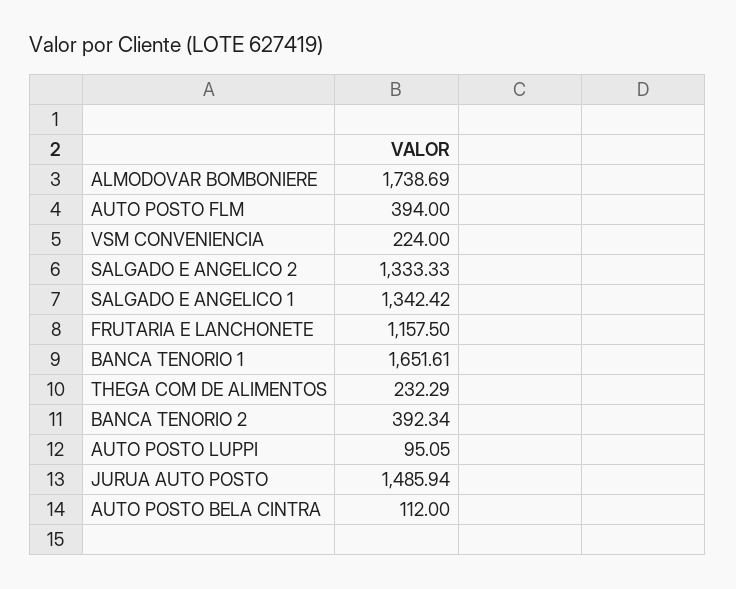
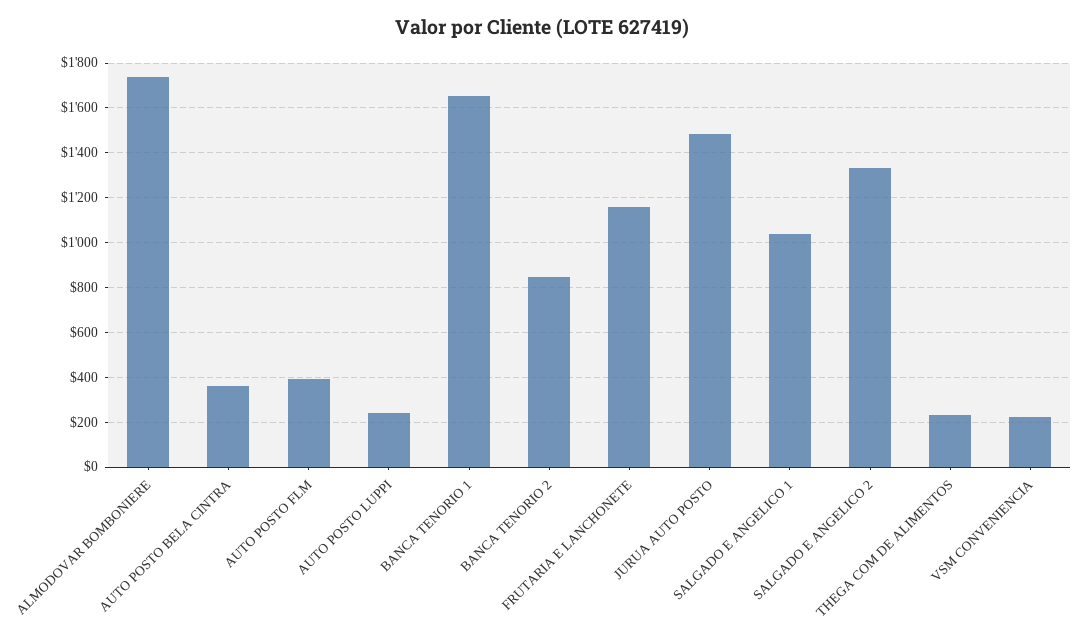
  {
    "ALMODOVAR BOMBONIERE": 1738.69,
    "AUTO POSTO FLM": 394,
    "VSM CONVENIENCIA": 224,
    "SALGADO E ANGELICO 2": 1333.33,
-   "SALGADO E ANGELICO 1": 1342.42,
+   "SALGADO E ANGELICO 1": 1050,
    "FRUTARIA E LANCHONETE": 1157.5,
    "BANCA TENORIO 1": 1651.61,
    "THEGA COM DE ALIMENTOS": 232.29,
-   "BANCA TENORIO 2": 392.34,
+   "BANCA TENORIO 2": 850,
-   "AUTO POSTO LUPPI": 95.05,
+   "AUTO POSTO LUPPI": 250,
    "JURUA AUTO POSTO": 1485.94,
-   "AUTO POSTO BELA CINTRA": 112
+   "AUTO POSTO BELA CINTRA": 350
  }

